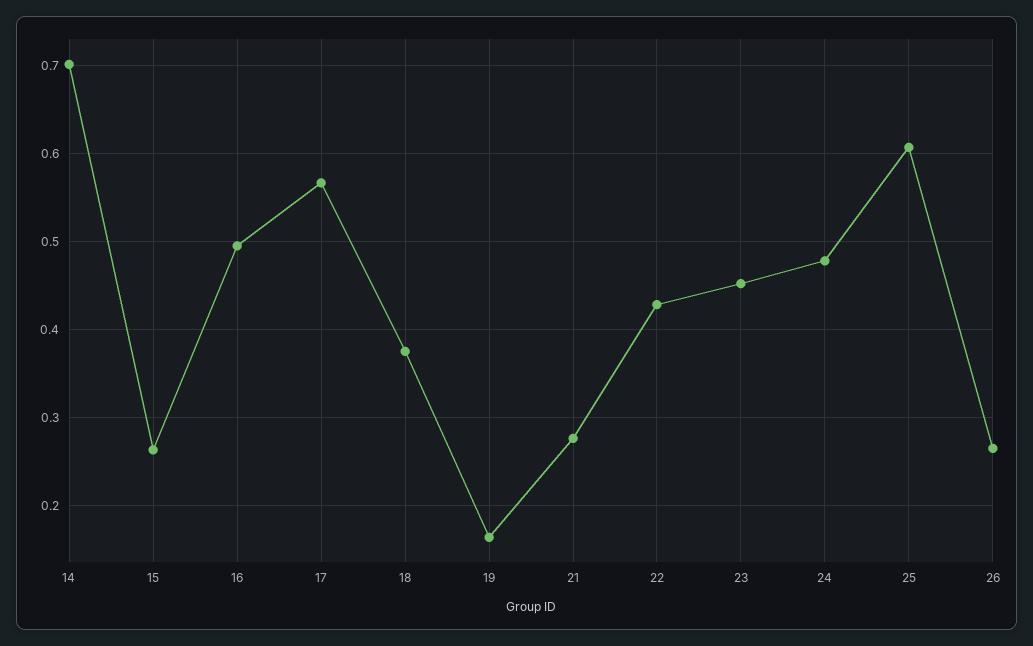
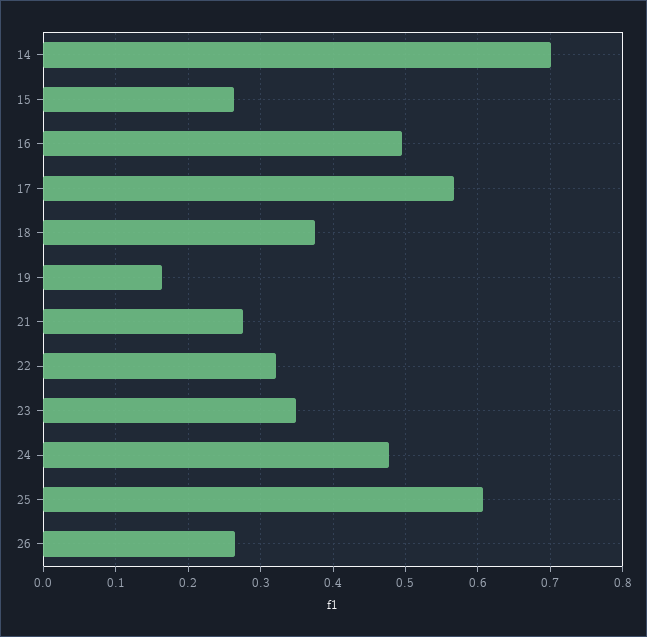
  {
    "14": 0.7,
    "15": 0.26,
    "16": 0.49,
    "17": 0.57,
    "18": 0.38,
    "19": 0.16,
    "21": 0.28,
-   "22": 0.43,
+   "22": 0.32,
-   "23": 0.45,
+   "23": 0.35,
    "24": 0.48,
    "25": 0.61,
    "26": 0.26
  }

